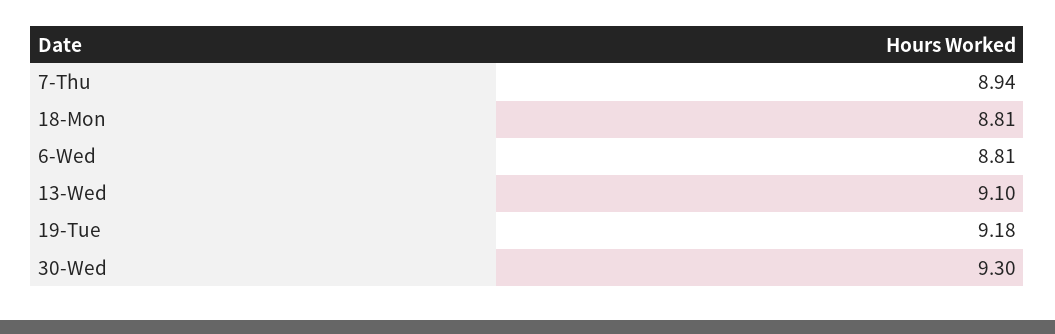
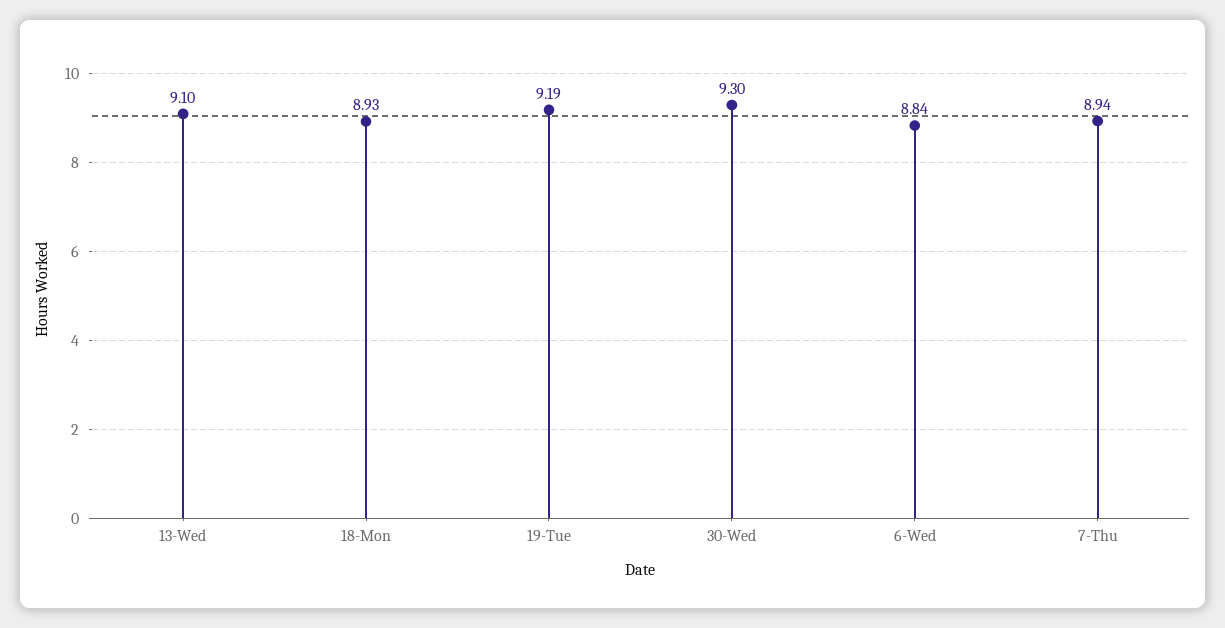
  {
    "7-Thu": 8.94,
-   "18-Mon": 8.81,
+   "18-Mon": 8.93,
-   "6-Wed": 8.81,
+   "6-Wed": 8.84,
    "13-Wed": 9.1,
-   "19-Tue": 9.18,
+   "19-Tue": 9.19,
    "30-Wed": 9.3
  }

